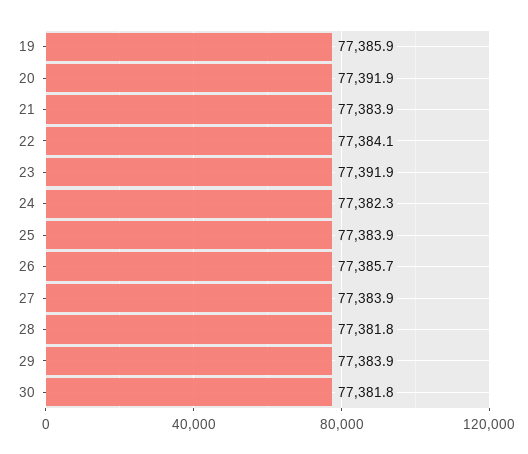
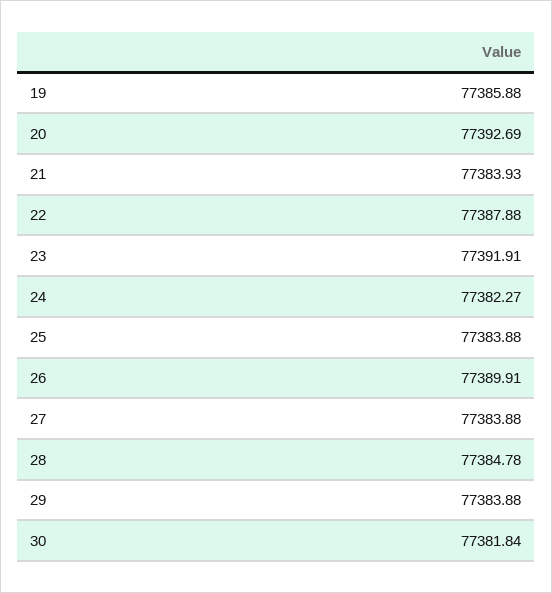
  {
    "19": 77385.88,
-   "20": 77391.9,
+   "20": 77392.69,
    "21": 77383.93,
-   "22": 77384.1,
+   "22": 77387.88,
    "23": 77391.91,
    "24": 77382.27,
    "25": 77383.88,
-   "26": 77385.7,
+   "26": 77389.91,
    "27": 77383.88,
-   "28": 77381.8,
+   "28": 77384.78,
    "29": 77383.88,
    "30": 77381.84
  }

